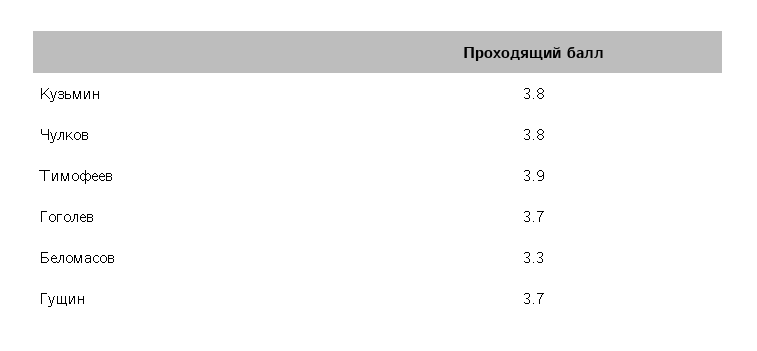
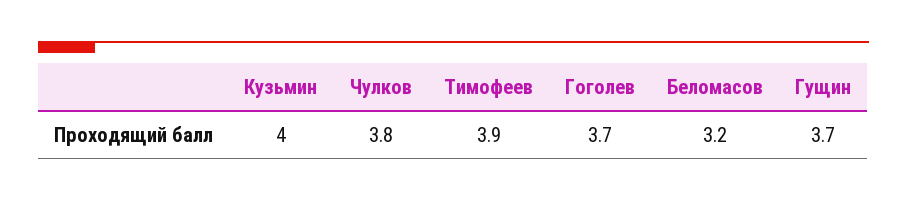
  {
-   "Кузьмин": 3.8,
+   "Кузьмин": 4,
    "Чулков": 3.8,
    "Тимофеев": 3.9,
    "Гоголев": 3.7,
-   "Беломасов": 3.3,
+   "Беломасов": 3.2,
    "Гущин": 3.7
  }

